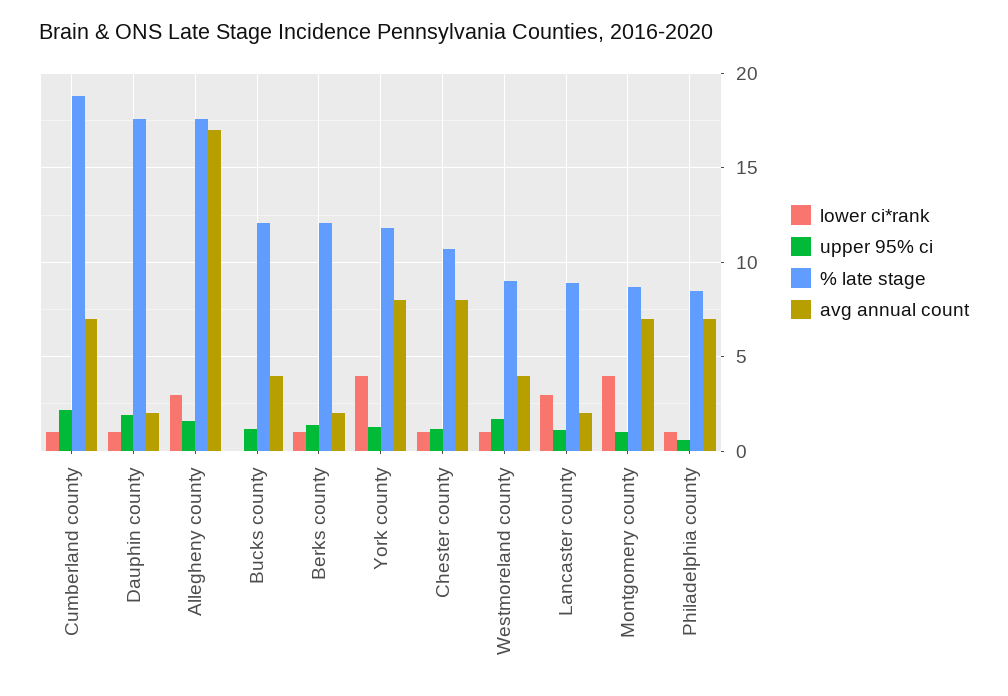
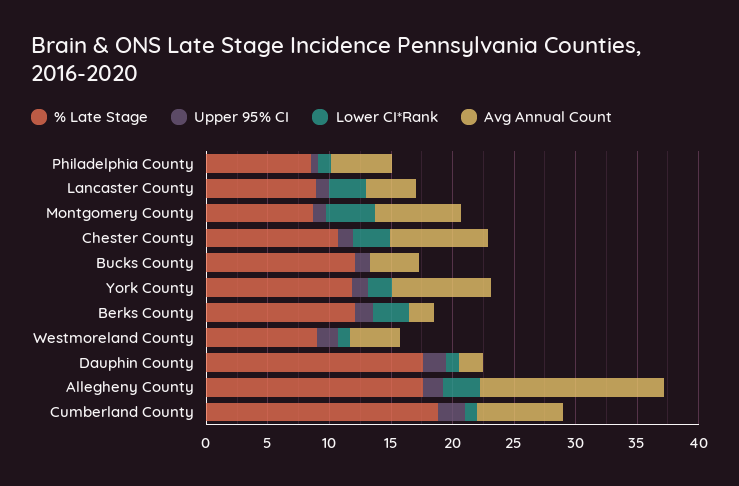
  {
    "lower ci*rank": {
      "Cumberland county": 1,
      "Dauphin county": 1,
      "Allegheny county": 3,
      "Bucks county": 0,
-     "Berks county": 1,
+     "Berks county": 3,
-     "York county": 4,
+     "York county": 2,
-     "Chester county": 1,
+     "Chester county": 3,
      "Westmoreland county": 1,
      "Lancaster county": 3,
      "Montgomery county": 4,
      "Philadelphia county": 1
    },
    "upper 95% ci": {
      "Cumberland county": 2,
      "Dauphin county": 2,
      "Allegheny county": 1.5,
      "Bucks county": 1,
      "Berks county": 1.5,
      "York county": 1.5,
      "Chester county": 1,
      "Westmoreland county": 1.5,
      "Lancaster county": 1,
      "Montgomery county": 1,
      "Philadelphia county": 0.5
    },
    "% late stage": {
      "Cumberland county": 19,
      "Dauphin county": 17.5,
      "Allegheny county": 17.5,
      "Bucks county": 12,
      "Berks county": 12,
      "York county": 12,
      "Chester county": 10.5,
      "Westmoreland county": 9,
      "Lancaster county": 9,
      "Montgomery county": 8.5,
      "Philadelphia county": 8.5
    },
    "avg annual count": {
      "Cumberland county": 7,
      "Dauphin county": 2,
-     "Allegheny county": 17,
+     "Allegheny county": 15,
      "Bucks county": 4,
      "Berks county": 2,
      "York county": 8,
      "Chester county": 8,
      "Westmoreland county": 4,
-     "Lancaster county": 2,
+     "Lancaster county": 4,
      "Montgomery county": 7,
-     "Philadelphia county": 7
+     "Philadelphia county": 5
    }
  }

